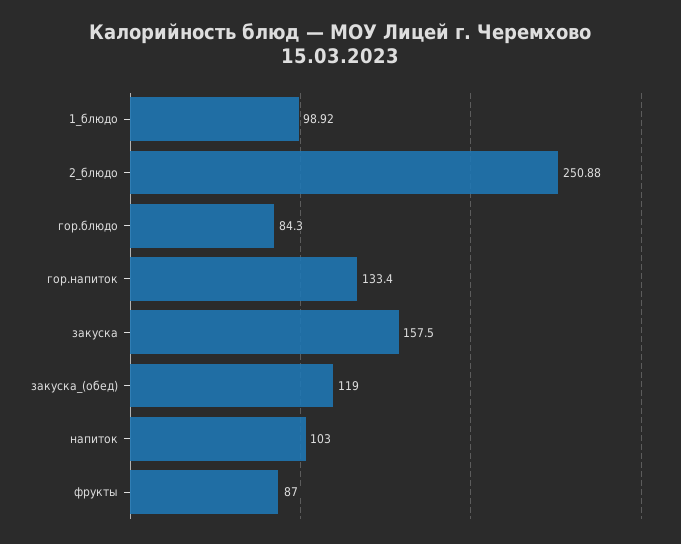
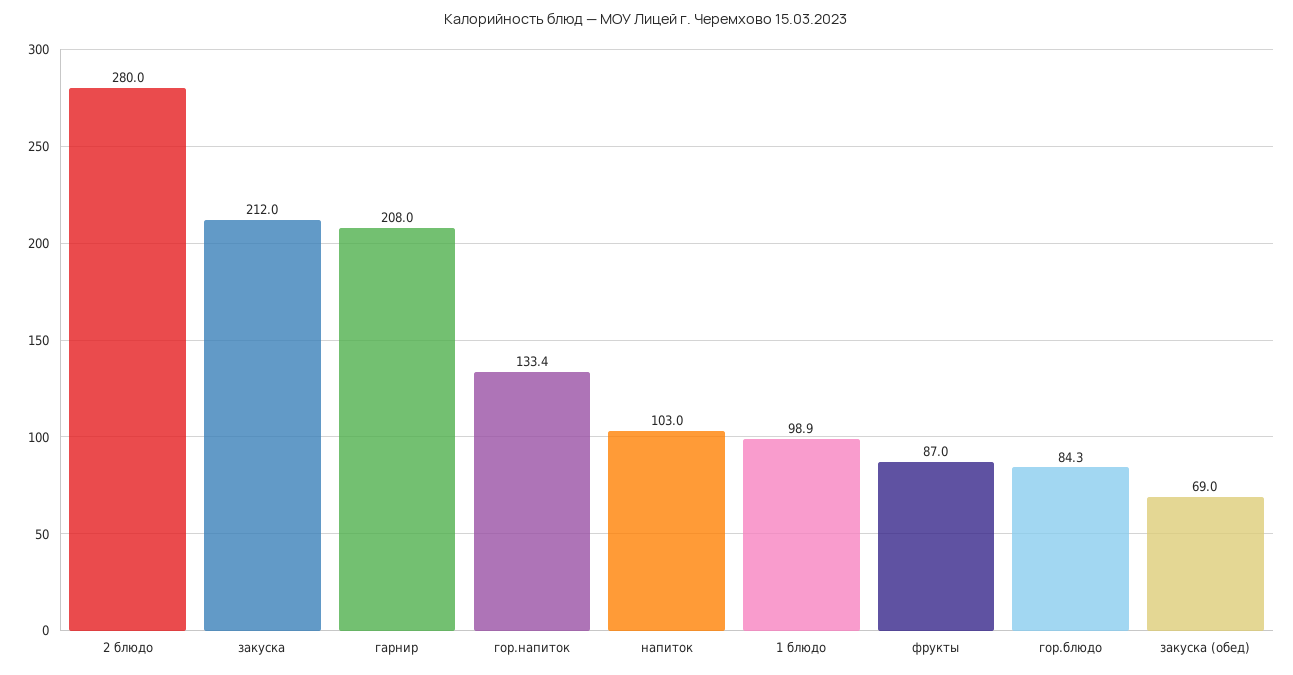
  {
    "1_блюдо": 98.92,
-   "2_блюдо": 250.88,
+   "2_блюдо": 280,
    "гор.блюдо": 84.3,
    "гор.напиток": 133.4,
-   "закуска": 157.5,
+   "закуска": 212,
-   "закуска_(обед)": 119,
+   "закуска_(обед)": 69,
    "напиток": 103,
-   "фрукты": 87
+   "фрукты": 87,
+   "гарнир": 208
  }

